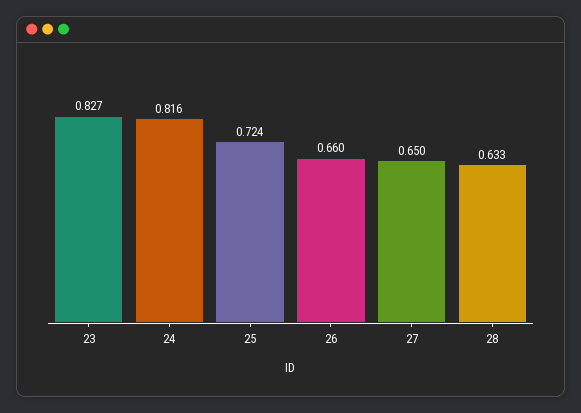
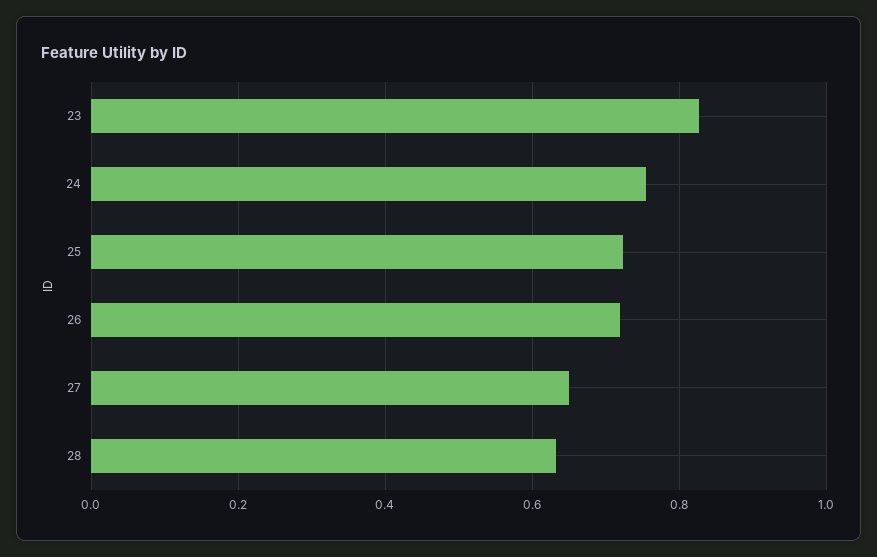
  {
    "23": 0.827,
-   "24": 0.816,
+   "24": 0.76,
    "25": 0.724,
-   "26": 0.66,
+   "26": 0.72,
    "27": 0.65,
    "28": 0.633
  }

